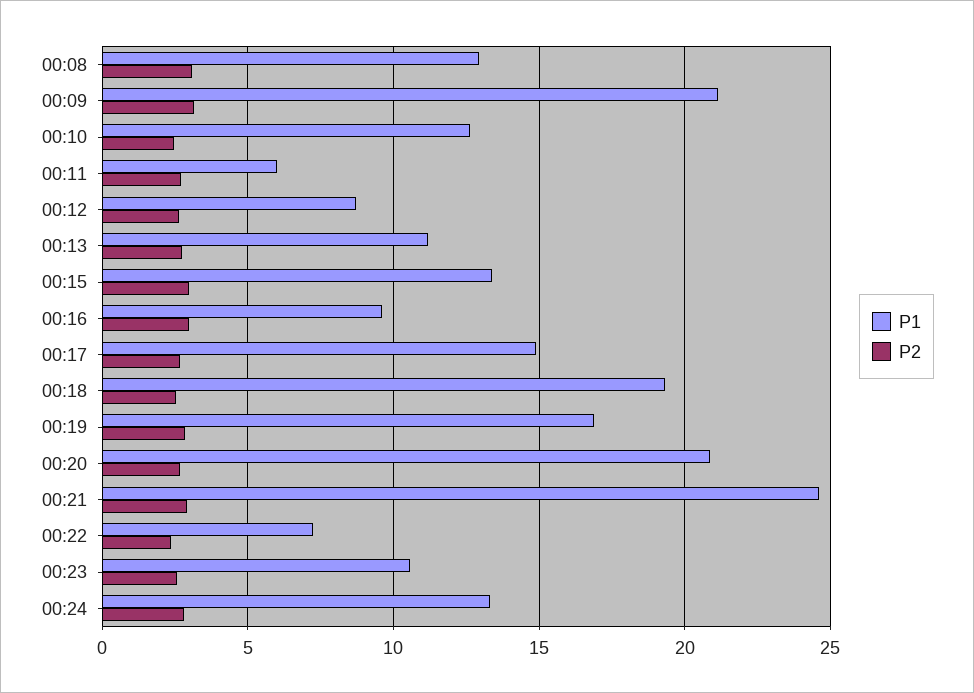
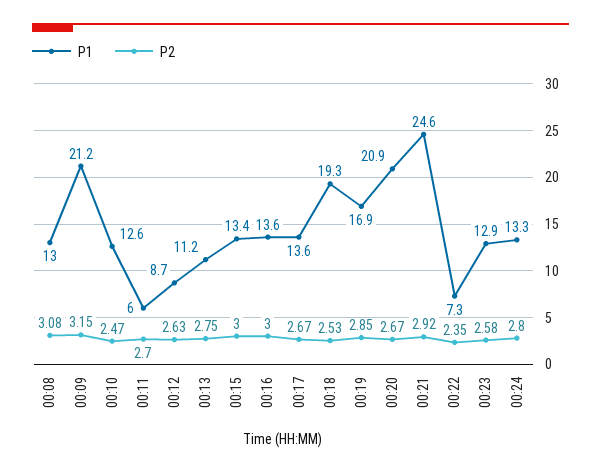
  {
    "P1": {
      "00:08": 13,
      "00:09": 21.2,
      "00:10": 12.6,
      "00:11": 6,
      "00:12": 8.7,
      "00:13": 11.2,
      "00:15": 13.4,
-     "00:16": 9.5,
+     "00:16": 13.6,
-     "00:17": 15,
+     "00:17": 13.6,
      "00:18": 19.3,
      "00:19": 16.9,
      "00:20": 20.9,
      "00:21": 24.6,
      "00:22": 7.3,
-     "00:23": 10.5,
+     "00:23": 12.9,
      "00:24": 13.3
    },
    "P2": {
      "00:08": 3.08,
      "00:09": 3.15,
      "00:10": 2.47,
      "00:11": 2.7,
      "00:12": 2.63,
      "00:13": 2.75,
      "00:15": 3,
      "00:16": 3,
      "00:17": 2.67,
      "00:18": 2.53,
      "00:19": 2.85,
      "00:20": 2.67,
      "00:21": 2.92,
      "00:22": 2.35,
      "00:23": 2.58,
      "00:24": 2.8
    }
  }

